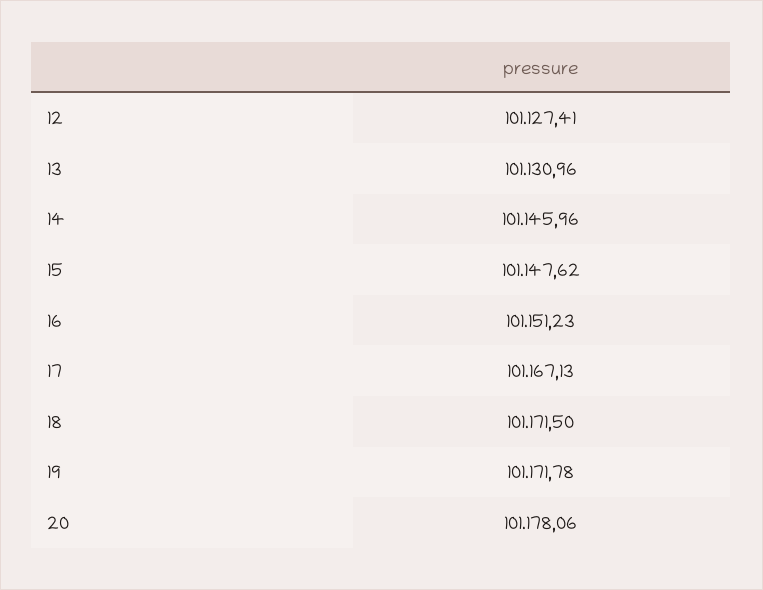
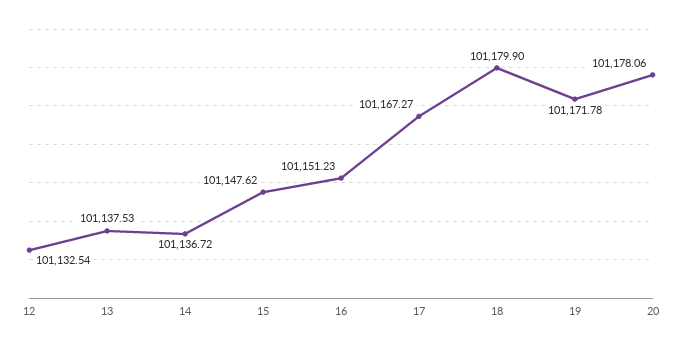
  {
-   "12": 101127.41,
+   "12": 101132.54,
-   "13": 101130.96,
+   "13": 101137.53,
-   "14": 101145.96,
+   "14": 101136.72,
    "15": 101147.62,
    "16": 101151.23,
-   "17": 101167.13,
+   "17": 101167.27,
-   "18": 101171.5,
+   "18": 101179.9,
    "19": 101171.78,
    "20": 101178.06
  }

